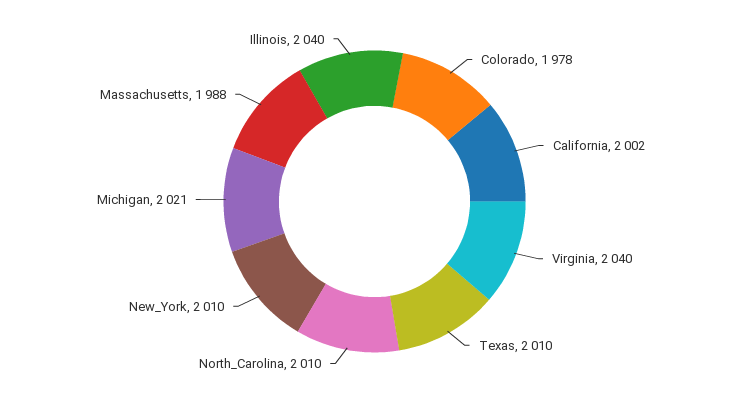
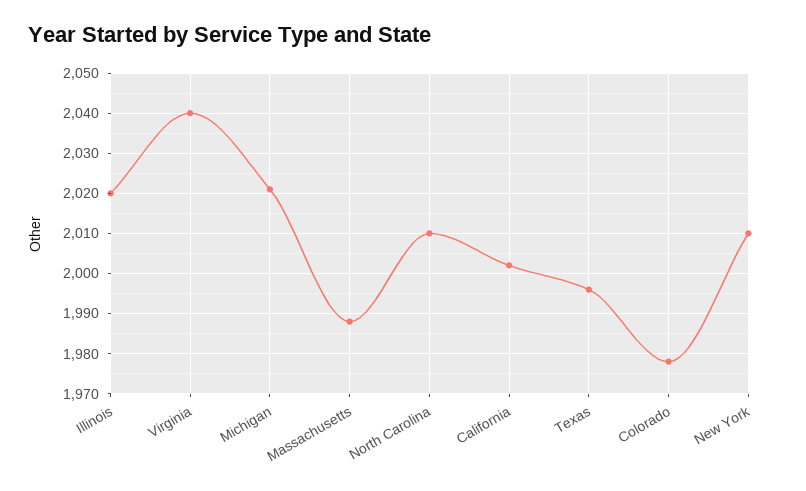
  {
    "Colorado": 1978,
    "California": 2002,
    "Virginia": 2040,
-   "Texas": 2010,
+   "Texas": 1995,
    "North_Carolina": 2010,
    "New_York": 2010,
    "Michigan": 2021,
    "Massachusetts": 1988,
-   "Illinois": 2040
+   "Illinois": 2020
  }

